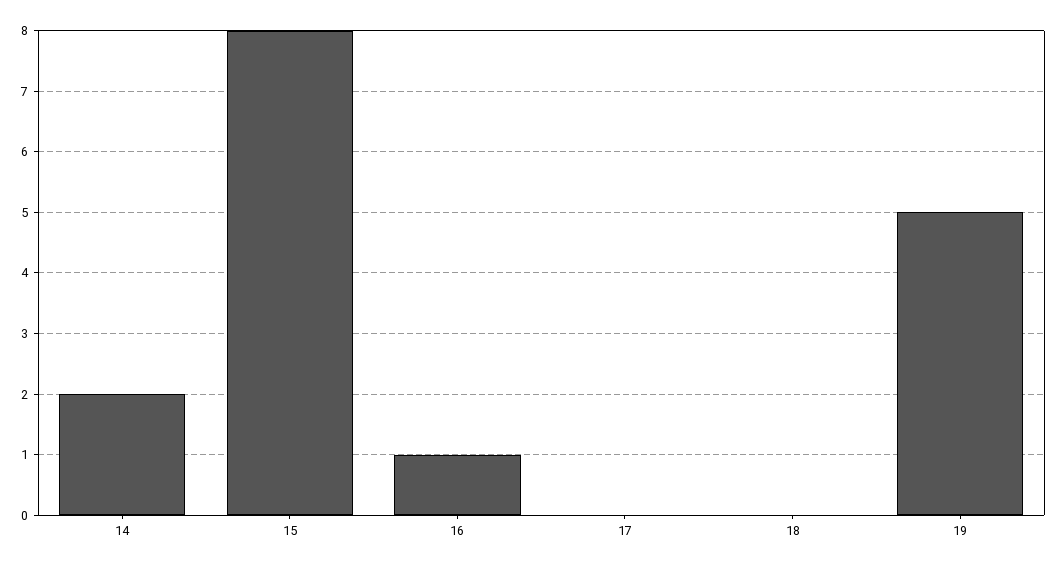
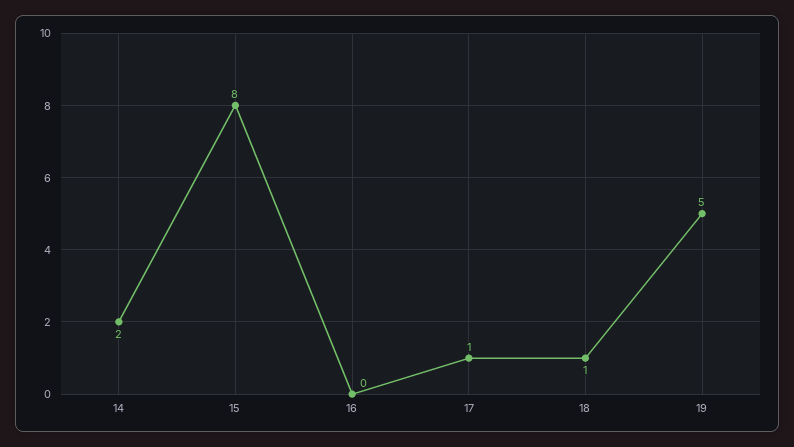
  {
    "14": 2,
    "15": 8,
-   "16": 1,
+   "16": 0,
-   "17": 0,
+   "17": 1,
-   "18": 0,
+   "18": 1,
    "19": 5
  }

